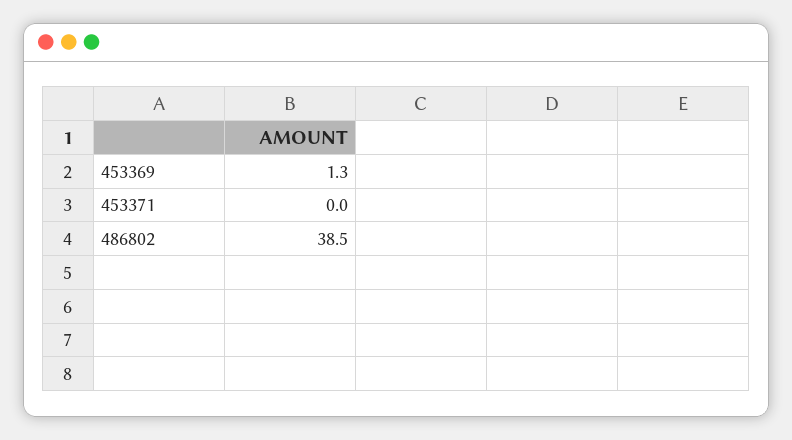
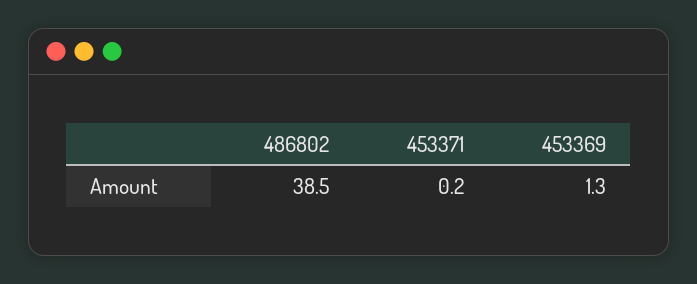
  {
    "453369": 1.3,
-   "453371": 0,
+   "453371": 0.2,
    "486802": 38.5
  }

